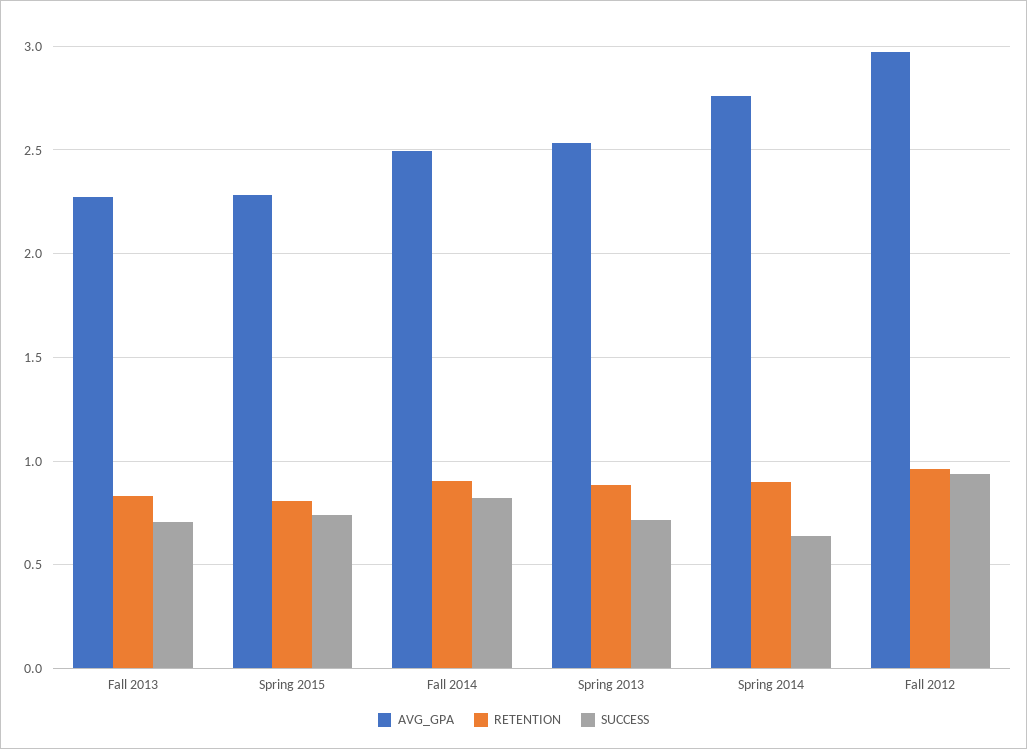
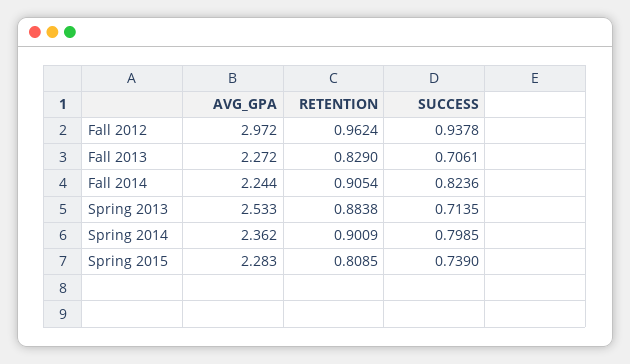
  {
    "AVG_GPA": {
      "Fall 2013": 2.272,
      "Spring 2015": 2.283,
-     "Fall 2014": 2.5,
+     "Fall 2014": 2.244,
      "Spring 2013": 2.533,
-     "Spring 2014": 2.75,
+     "Spring 2014": 2.362,
      "Fall 2012": 2.972
    },
    "RETENTION": {
      "Fall 2013": 0.829,
      "Spring 2015": 0.8085,
      "Fall 2014": 0.9054,
      "Spring 2013": 0.8838,
      "Spring 2014": 0.9009,
      "Fall 2012": 0.9624
    },
    "SUCCESS": {
      "Fall 2013": 0.7061,
      "Spring 2015": 0.739,
      "Fall 2014": 0.8236,
      "Spring 2013": 0.7135,
-     "Spring 2014": 0.65,
+     "Spring 2014": 0.7985,
      "Fall 2012": 0.9378
    }
  }

